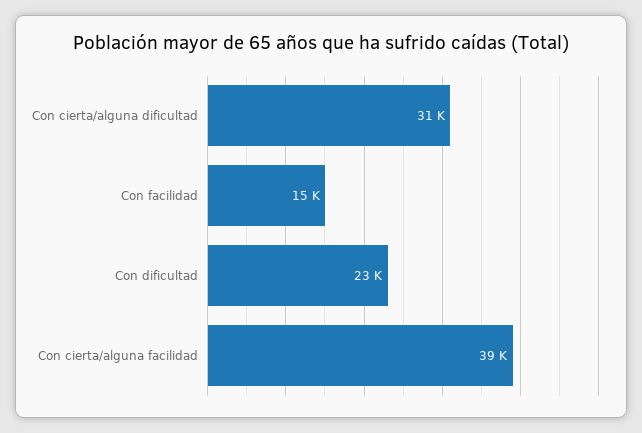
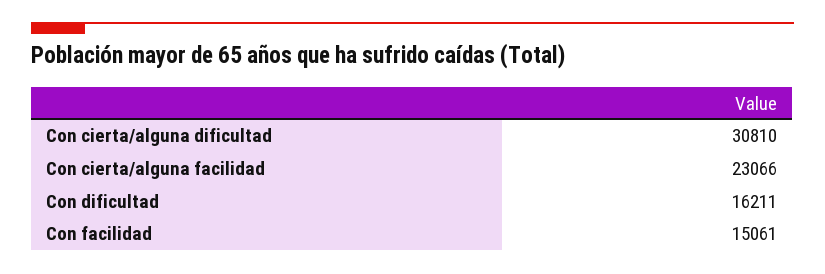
  {
    "Con cierta/alguna dificultad": 30810,
    "Con facilidad": 15061,
-   "Con dificultad": 23000,
+   "Con dificultad": 16211,
-   "Con cierta/alguna facilidad": 39000
+   "Con cierta/alguna facilidad": 23066
  }

